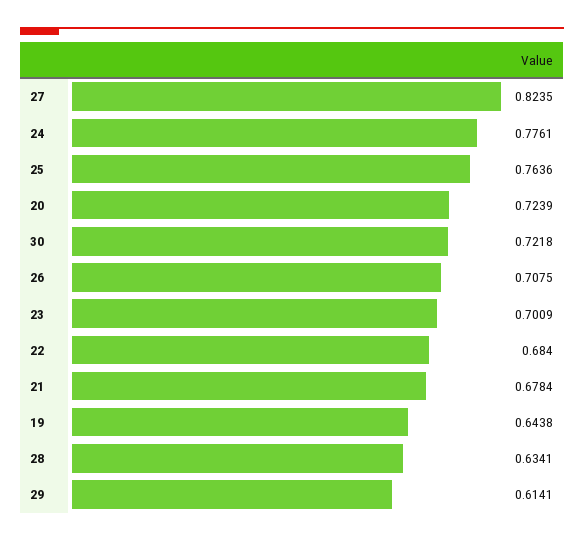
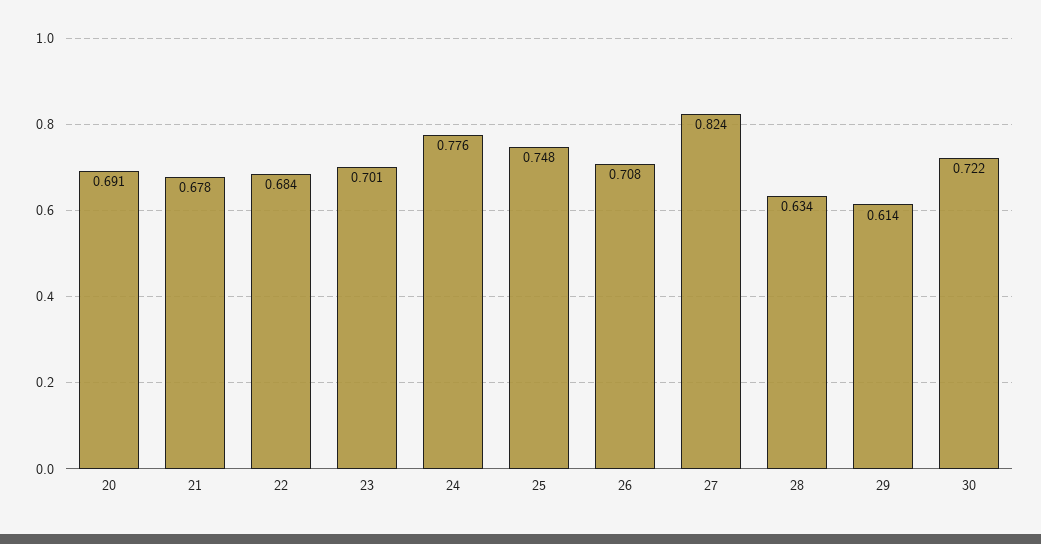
  {
    "27": 0.8235,
    "24": 0.7761,
-   "25": 0.7636,
+   "25": 0.748,
-   "20": 0.7239,
+   "20": 0.691,
    "30": 0.7218,
    "26": 0.7075,
    "23": 0.7009,
    "22": 0.684,
    "21": 0.6784,
-   "19": 0.6438,
    "28": 0.6341,
    "29": 0.6141
  }

